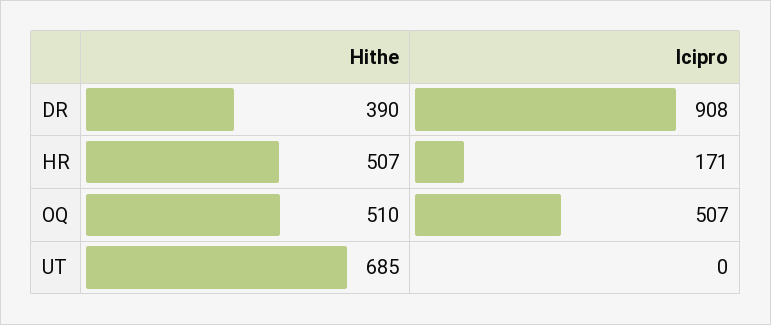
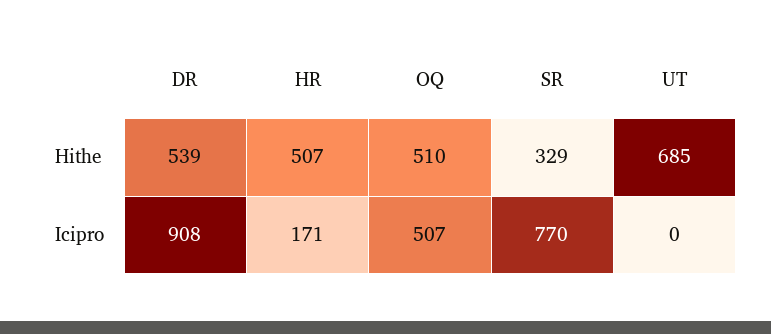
  {
    "Hithe": {
-     "DR": 390,
+     "DR": 539,
      "HR": 507,
      "OQ": 510,
-     "UT": 685
+     "UT": 685,
+     "SR": 329
    },
    "Icipro": {
      "DR": 908,
      "HR": 171,
      "OQ": 507,
-     "UT": 0
+     "UT": 0,
+     "SR": 770
    }
  }

